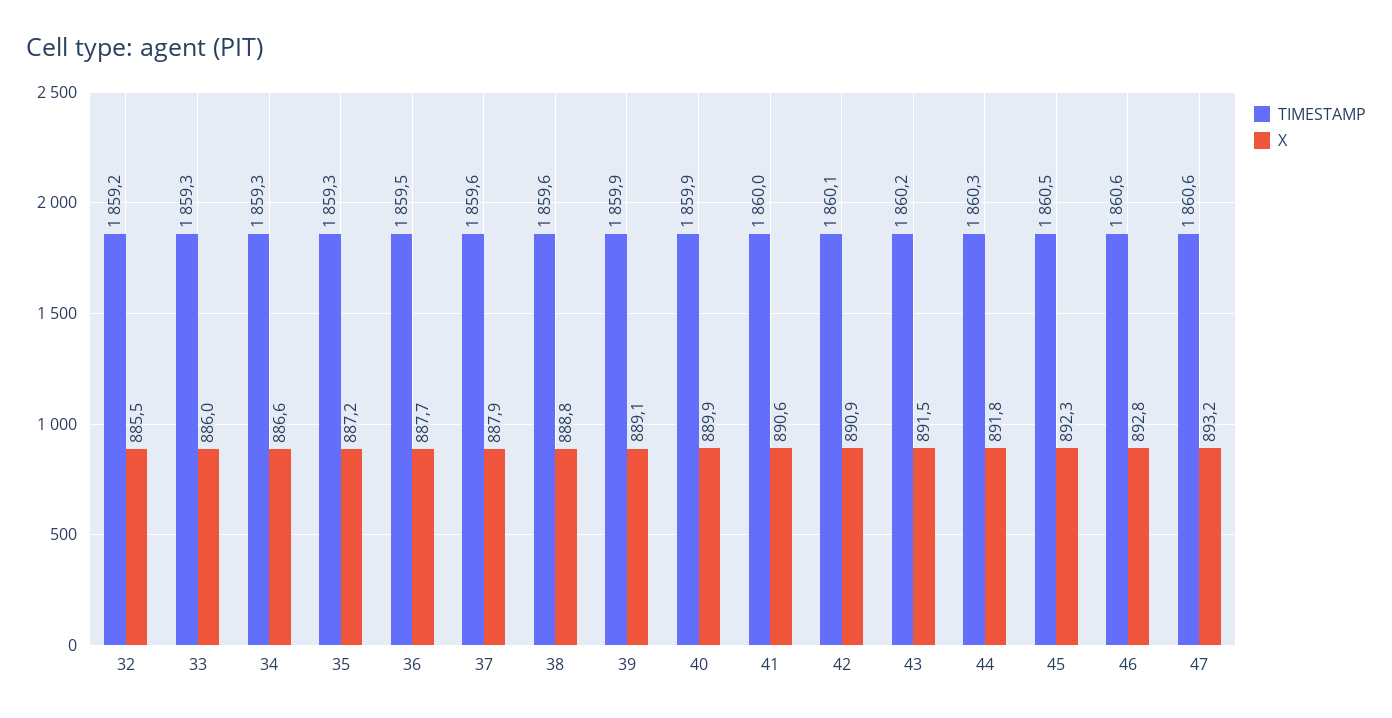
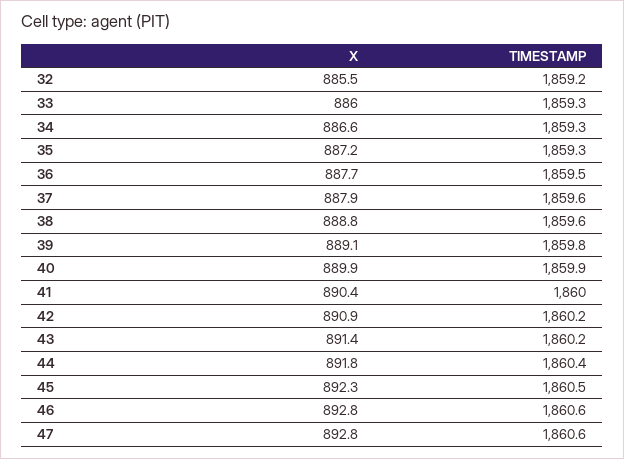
  {
    "TIMESTAMP": {
      "32": 1859.2,
      "33": 1859.3,
      "34": 1859.3,
      "35": 1859.3,
      "36": 1859.5,
      "37": 1859.6,
      "38": 1859.6,
-     "39": 1859.9,
+     "39": 1859.8,
      "40": 1859.9,
      "41": 1860,
-     "42": 1860.1,
+     "42": 1860.2,
      "43": 1860.2,
-     "44": 1860.3,
+     "44": 1860.4,
      "45": 1860.5,
      "46": 1860.6,
      "47": 1860.6
    },
    "X": {
      "32": 885.5,
      "33": 886,
      "34": 886.6,
      "35": 887.2,
      "36": 887.7,
      "37": 887.9,
      "38": 888.8,
      "39": 889.1,
      "40": 889.9,
-     "41": 890.6,
+     "41": 890.4,
      "42": 890.9,
-     "43": 891.5,
+     "43": 891.4,
      "44": 891.8,
      "45": 892.3,
      "46": 892.8,
-     "47": 893.2
+     "47": 892.8
    }
  }

